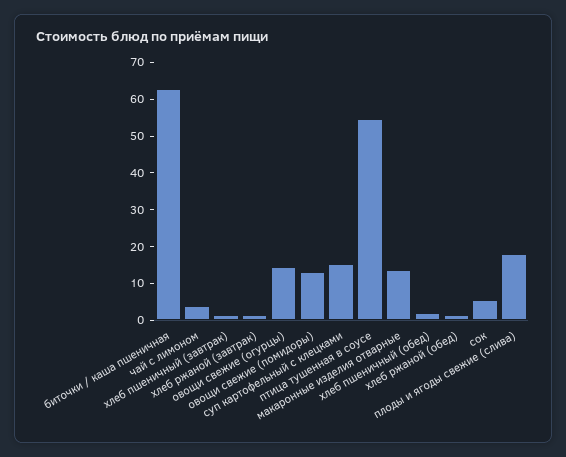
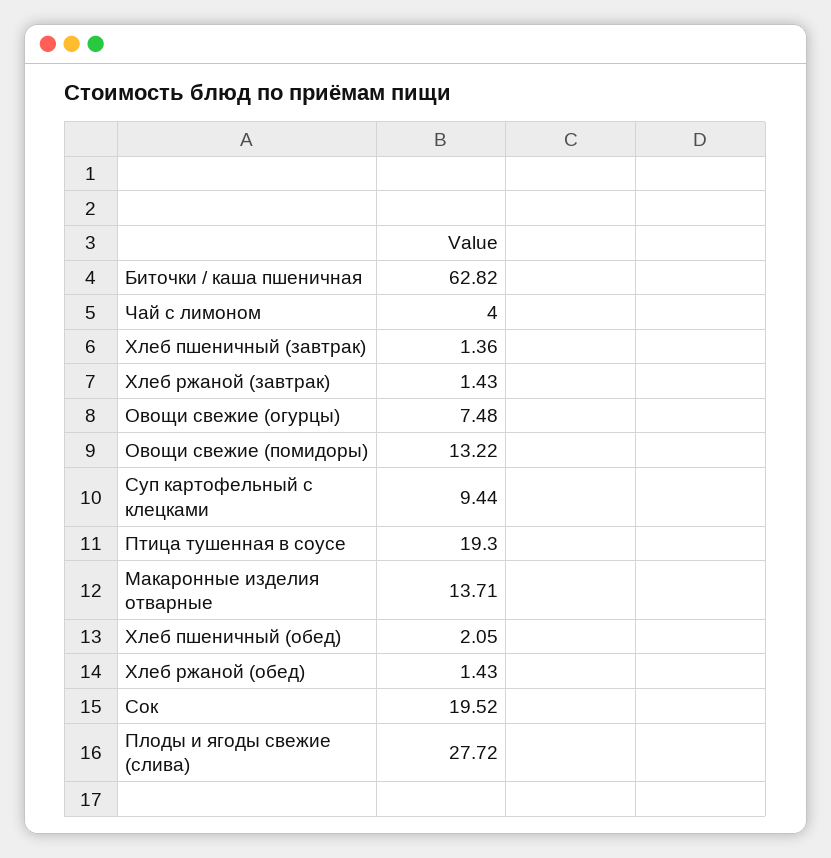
  {
    "биточки / каша пшеничная": 62.82,
    "чай с лимоном": 4,
    "хлеб пшеничный (завтрак)": 1.36,
    "хлеб ржаной (завтрак)": 1.43,
-   "овощи свежие (огурцы)": 15,
+   "овощи свежие (огурцы)": 7.48,
    "овощи свежие (помидоры)": 13.22,
-   "суп картофельный с клецками": 15,
+   "суп картофельный с клецками": 9.44,
-   "птица тушенная в соусе": 55,
+   "птица тушенная в соусе": 19.3,
    "макаронные изделия отварные": 13.71,
    "хлеб пшеничный (обед)": 2.05,
    "хлеб ржаной (обед)": 1.43,
-   "сок": 5,
+   "сок": 19.52,
-   "плоды и ягоды свежие (слива)": 17.5
+   "плоды и ягоды свежие (слива)": 27.72
  }

